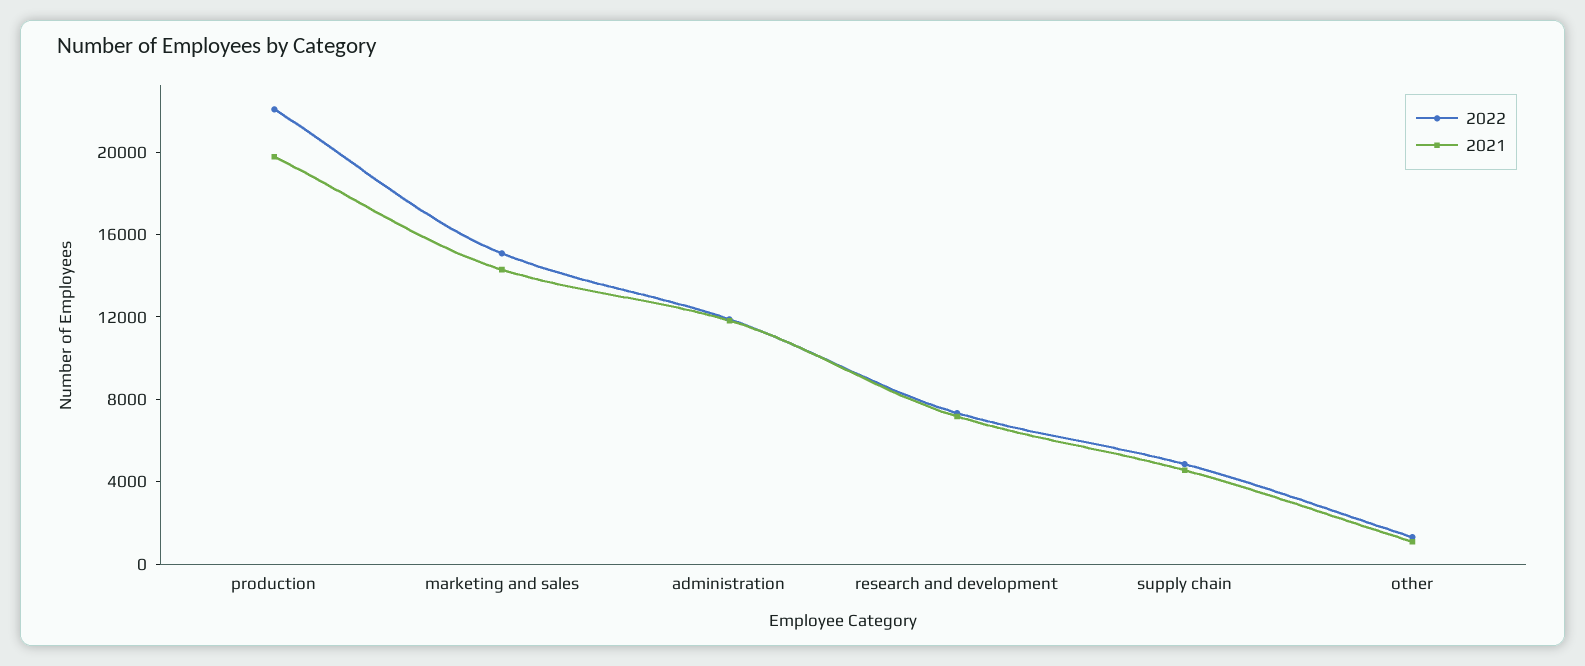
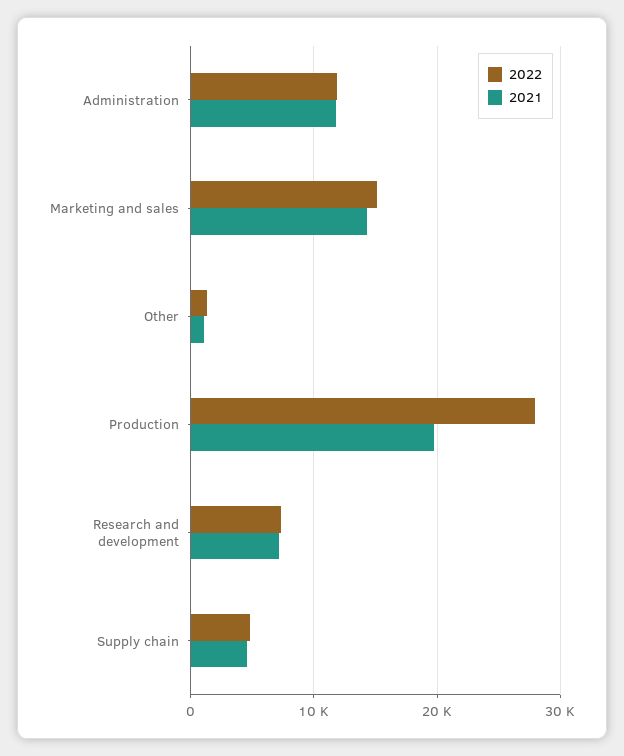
  {
    "2022": {
-     "production": 22000,
+     "production": 28000,
      "marketing and sales": 15000,
      "administration": 12000,
      "research and development": 7000,
      "supply chain": 5000,
      "other": 1000
    },
    "2021": {
      "production": 20000,
      "marketing and sales": 14000,
      "administration": 12000,
      "research and development": 7000,
      "supply chain": 5000,
      "other": 1000
    }
  }

